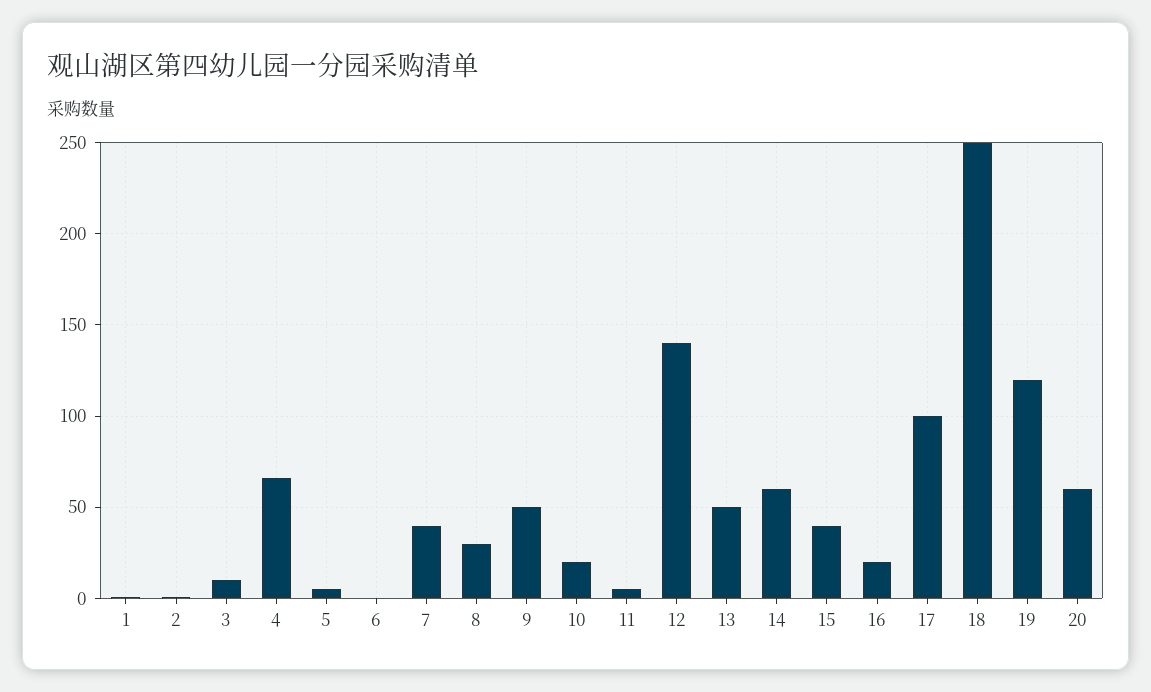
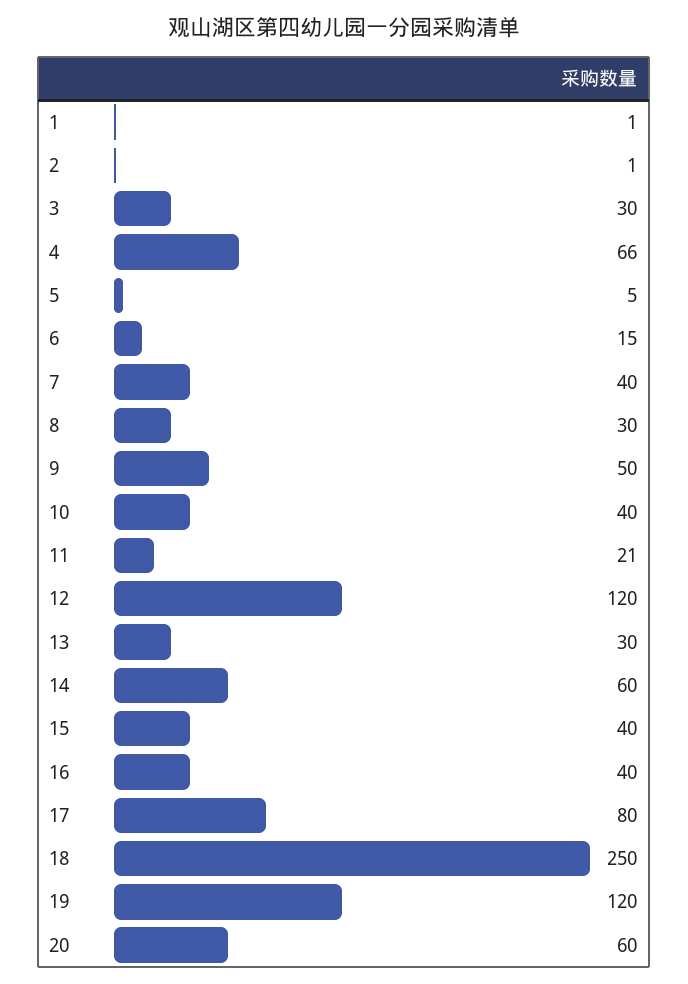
  {
    "1": 1,
    "2": 1,
-   "3": 10,
+   "3": 30,
    "4": 66,
    "5": 5,
-   "6": 0,
+   "6": 15,
    "7": 40,
    "8": 30,
    "9": 50,
-   "10": 20,
+   "10": 40,
-   "11": 5,
+   "11": 21,
-   "12": 140,
+   "12": 120,
-   "13": 50,
+   "13": 30,
    "14": 60,
    "15": 40,
-   "16": 20,
+   "16": 40,
-   "17": 100,
+   "17": 80,
    "18": 250,
    "19": 120,
    "20": 60
  }

